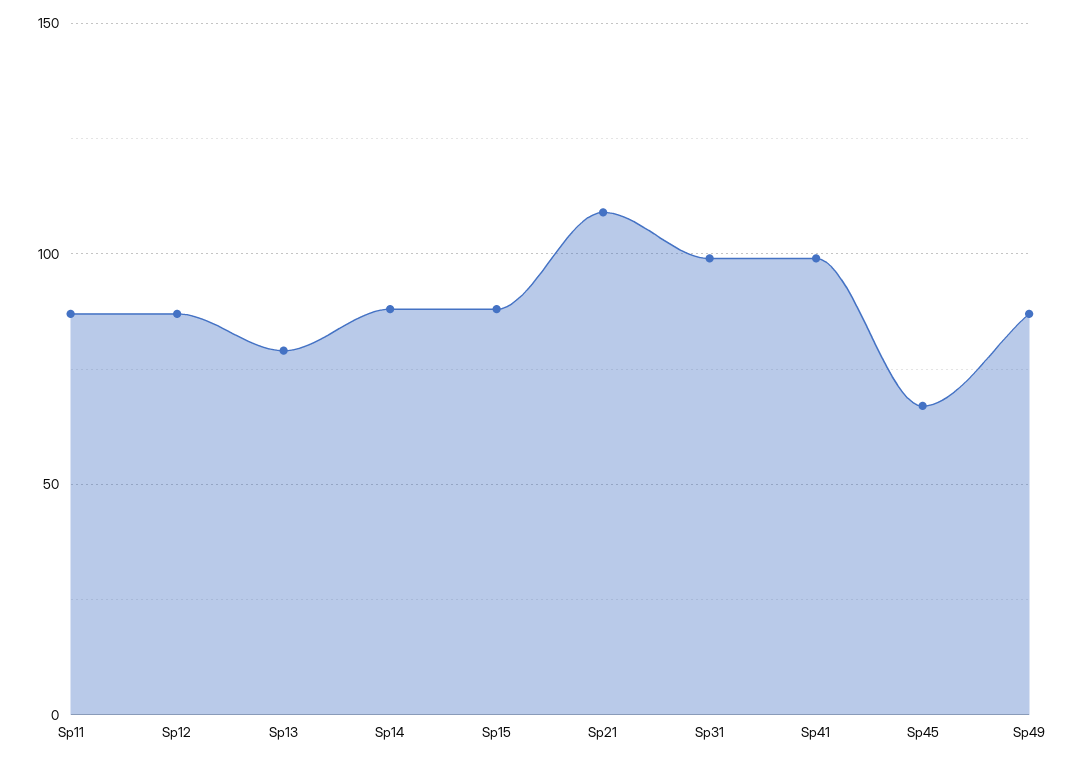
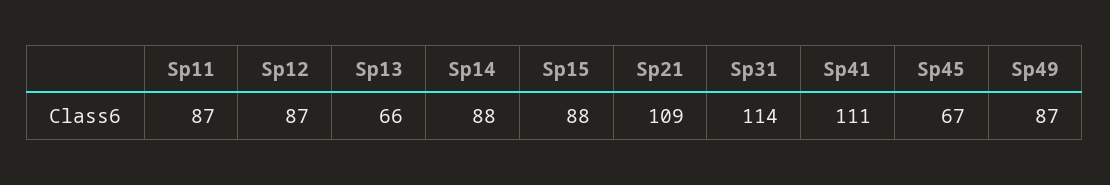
  {
    "Sp11": 87,
    "Sp12": 87,
-   "Sp13": 80,
+   "Sp13": 66,
    "Sp14": 88,
    "Sp15": 88,
    "Sp21": 109,
-   "Sp31": 100,
+   "Sp31": 114,
-   "Sp41": 100,
+   "Sp41": 111,
    "Sp45": 67,
    "Sp49": 87
  }

